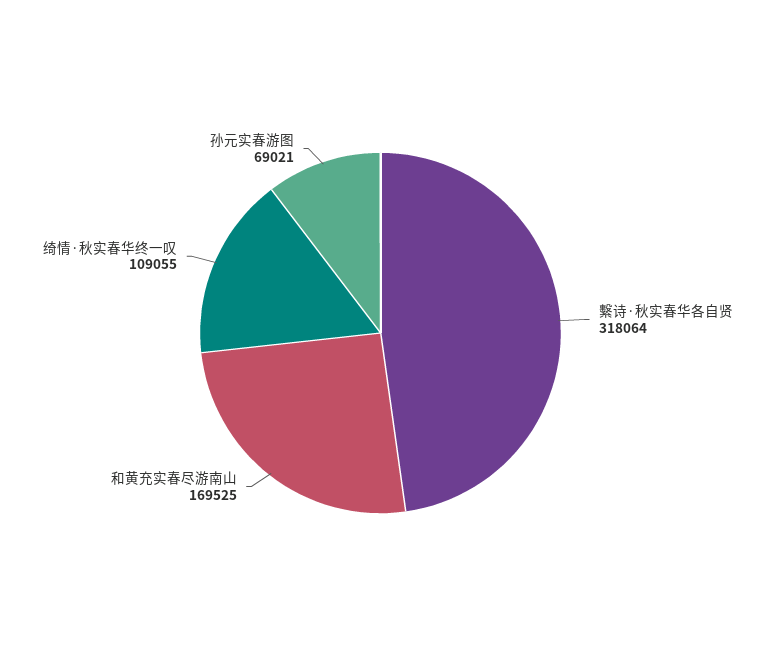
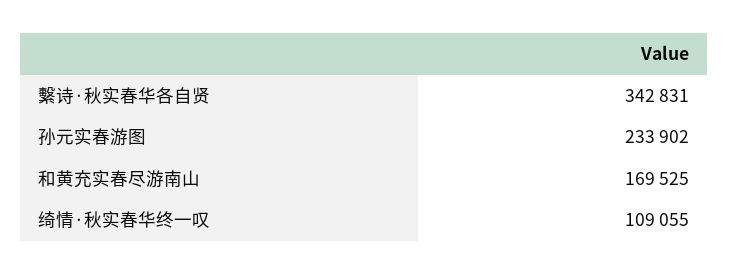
  {
-   "繫诗·秋实春华各自贤": 318064,
+   "繫诗·秋实春华各自贤": 342831,
    "和黄充实春尽游南山": 169525,
    "绮情·秋实春华终一叹": 109055,
-   "孙元实春游图": 69021
+   "孙元实春游图": 233902
  }

